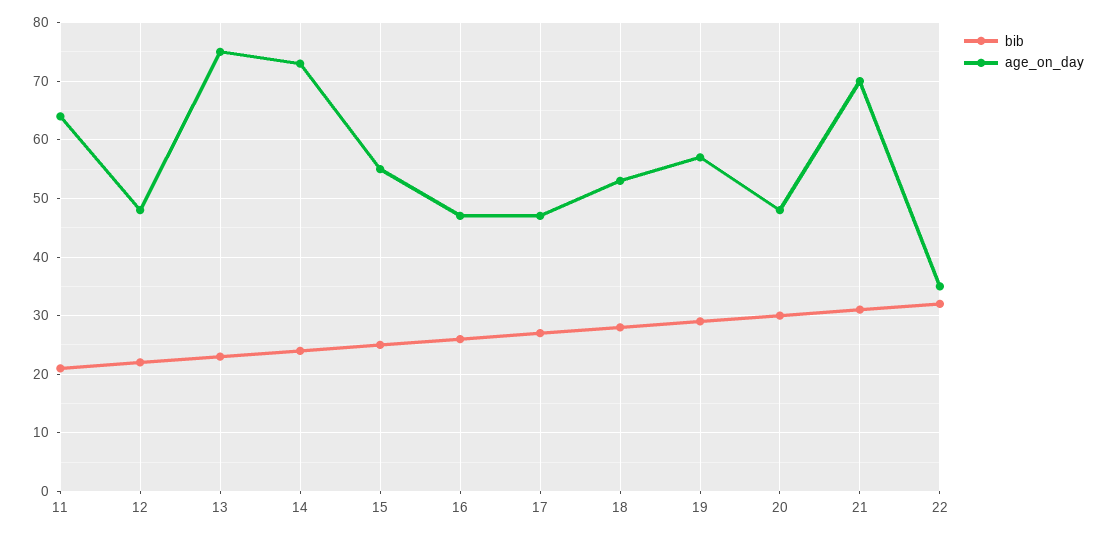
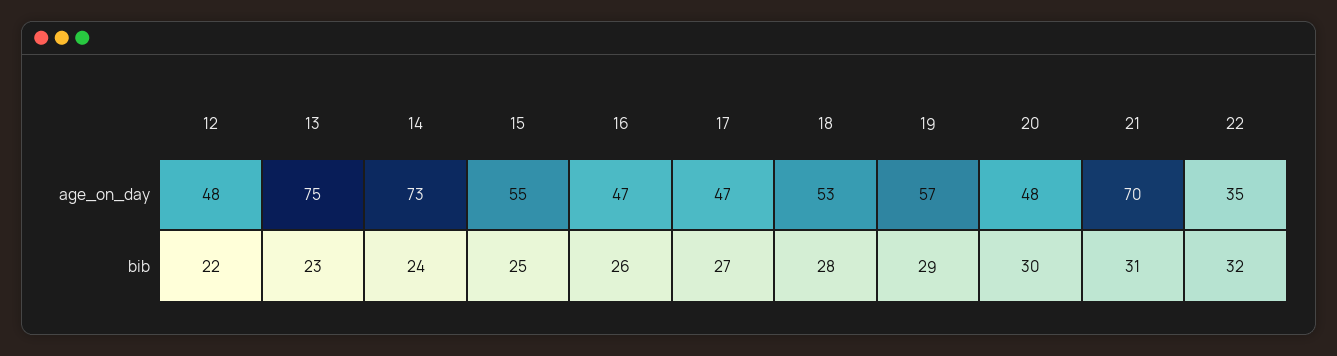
  {
    "bib": {
-     "11": 20,
      "12": 22,
      "13": 23,
      "14": 24,
      "15": 25,
      "16": 26,
      "17": 27,
      "18": 28,
      "19": 29,
      "20": 30,
      "21": 31,
      "22": 32
    },
    "age_on_day": {
-     "11": 65,
      "12": 48,
      "13": 75,
      "14": 73,
      "15": 55,
      "16": 47,
      "17": 47,
      "18": 53,
      "19": 57,
      "20": 48,
      "21": 70,
      "22": 35
    }
  }

